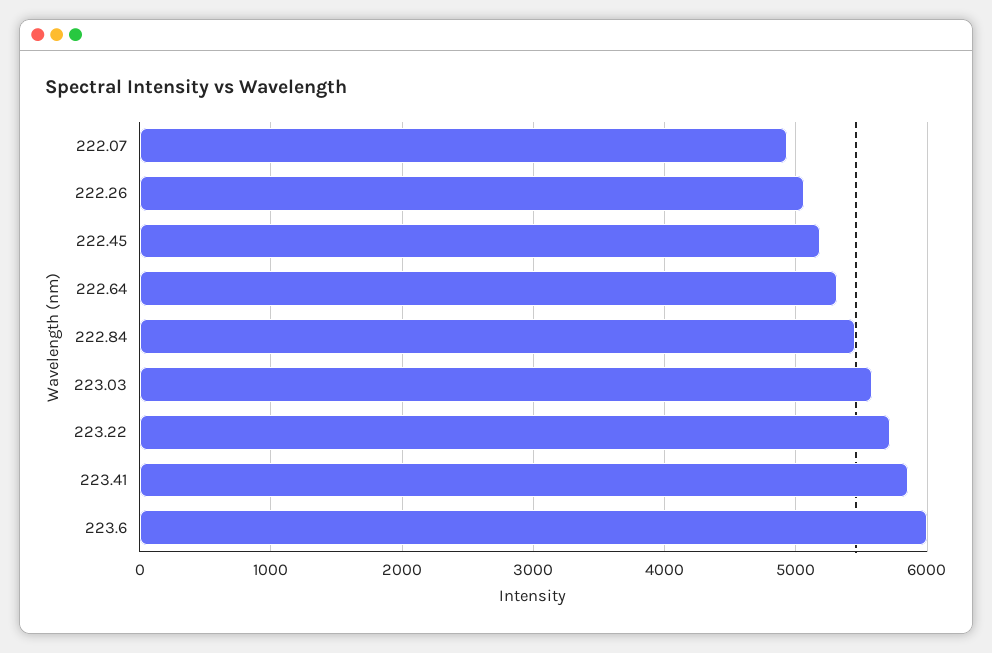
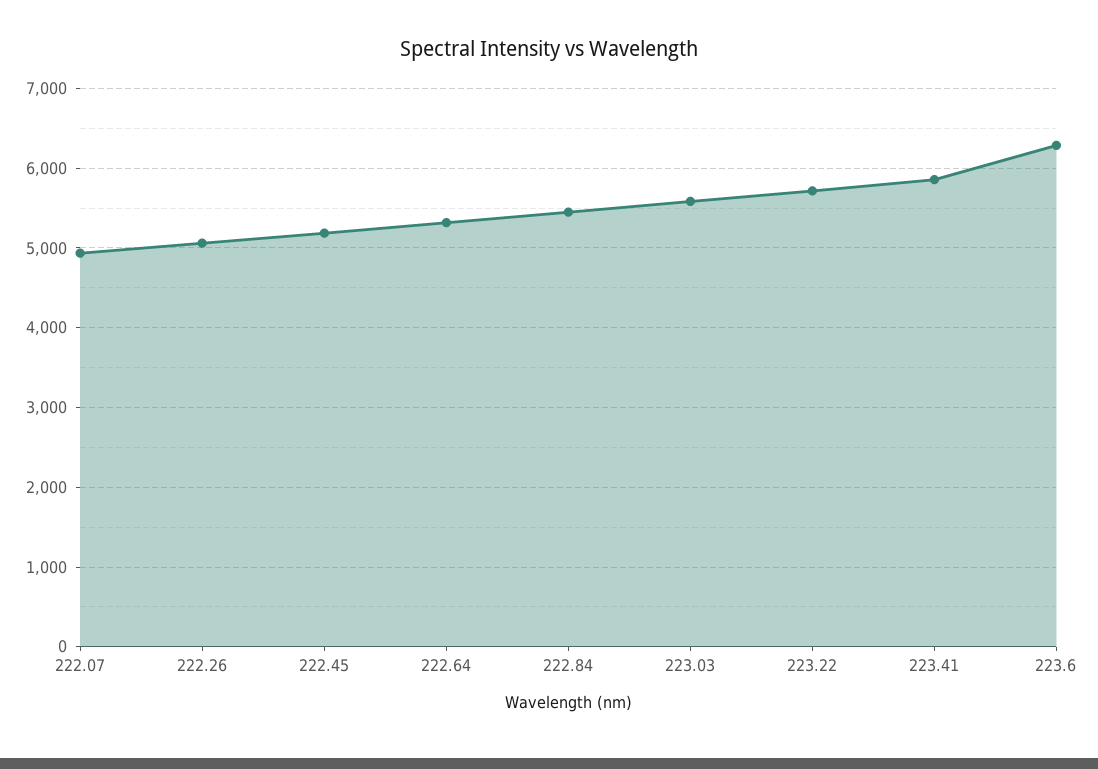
  {
    "222.07": 4900,
    "222.26": 5100,
    "222.45": 5200,
    "222.64": 5300,
    "222.84": 5400,
    "223.03": 5600,
    "223.22": 5700,
    "223.41": 5900,
-   "223.6": 6000
+   "223.6": 6300
  }

